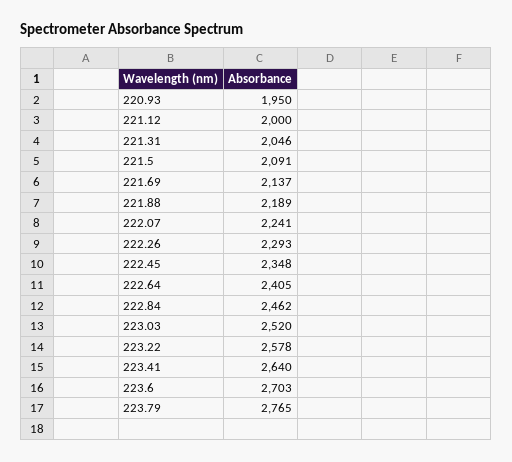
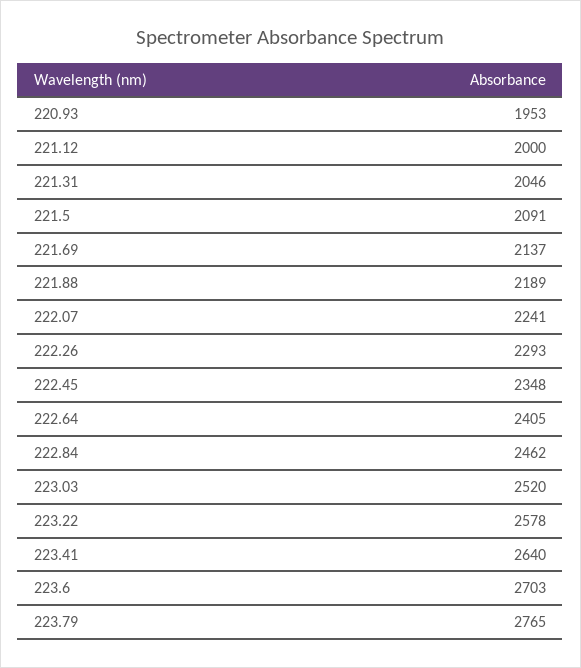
  {
-   "220.93": 1950,
+   "220.93": 1953,
    "221.12": 2000,
    "221.31": 2046,
    "221.5": 2091,
    "221.69": 2137,
    "221.88": 2189,
    "222.07": 2241,
    "222.26": 2293,
    "222.45": 2348,
    "222.64": 2405,
    "222.84": 2462,
    "223.03": 2520,
    "223.22": 2578,
    "223.41": 2640,
    "223.6": 2703,
    "223.79": 2765
  }

